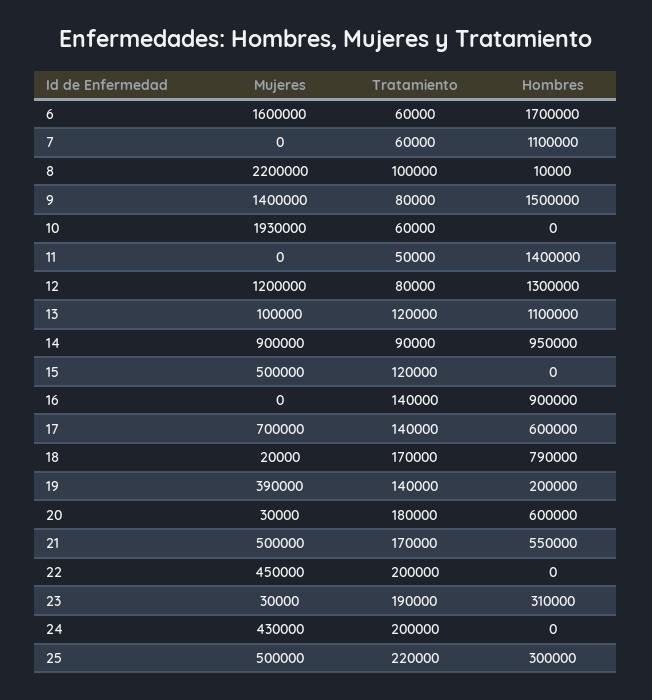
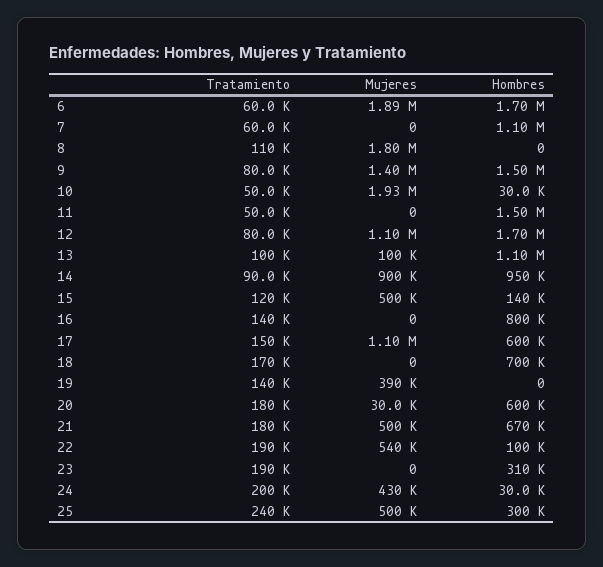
  {
    "Mujeres": {
-     "6": 1600000,
+     "6": 1890000,
      "7": 0,
-     "8": 2200000,
+     "8": 1800000,
      "9": 1400000,
      "10": 1930000,
      "11": 0,
-     "12": 1200000,
+     "12": 1100000,
      "13": 100000,
      "14": 900000,
      "15": 500000,
      "16": 0,
-     "17": 700000,
+     "17": 1100000,
-     "18": 20000,
+     "18": 0,
      "19": 390000,
      "20": 30000,
      "21": 500000,
-     "22": 450000,
+     "22": 540000,
-     "23": 30000,
+     "23": 0,
      "24": 430000,
      "25": 500000
    },
    "Tratamiento": {
      "6": 60000,
      "7": 60000,
-     "8": 100000,
+     "8": 110000,
      "9": 80000,
-     "10": 60000,
+     "10": 50000,
      "11": 50000,
      "12": 80000,
-     "13": 120000,
+     "13": 100000,
      "14": 90000,
      "15": 120000,
      "16": 140000,
-     "17": 140000,
+     "17": 150000,
      "18": 170000,
      "19": 140000,
      "20": 180000,
-     "21": 170000,
+     "21": 180000,
-     "22": 200000,
+     "22": 190000,
      "23": 190000,
      "24": 200000,
-     "25": 220000
+     "25": 240000
    },
    "Hombres": {
      "6": 1700000,
      "7": 1100000,
-     "8": 10000,
+     "8": 0,
      "9": 1500000,
-     "10": 0,
+     "10": 30000,
-     "11": 1400000,
+     "11": 1500000,
-     "12": 1300000,
+     "12": 1700000,
      "13": 1100000,
      "14": 950000,
-     "15": 0,
+     "15": 140000,
-     "16": 900000,
+     "16": 800000,
      "17": 600000,
-     "18": 790000,
+     "18": 700000,
-     "19": 200000,
+     "19": 0,
      "20": 600000,
-     "21": 550000,
+     "21": 670000,
-     "22": 0,
+     "22": 100000,
      "23": 310000,
-     "24": 0,
+     "24": 30000,
      "25": 300000
    }
  }

